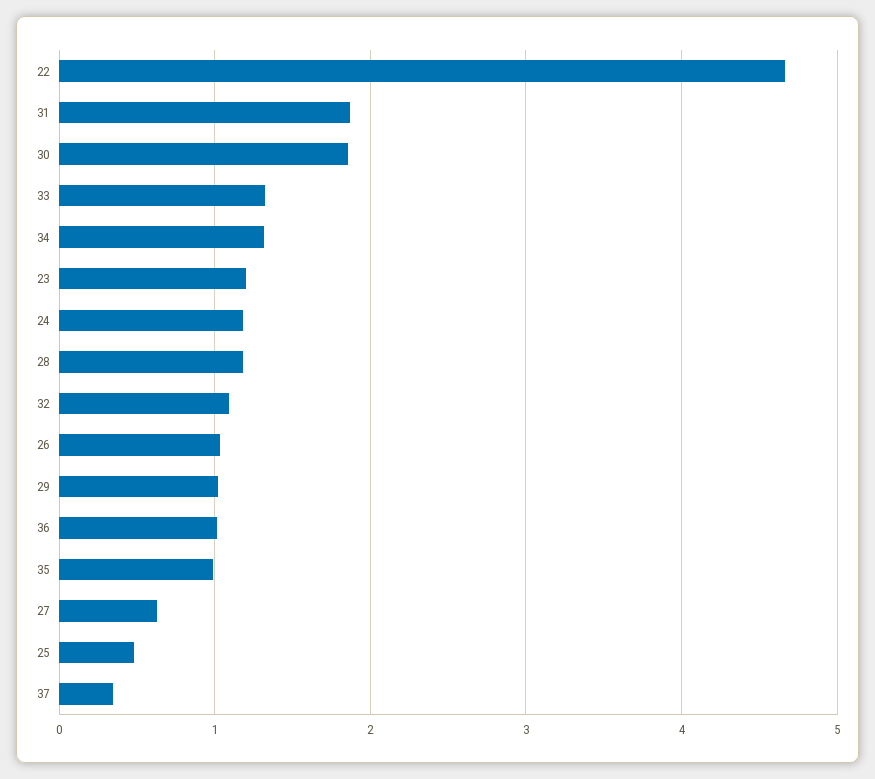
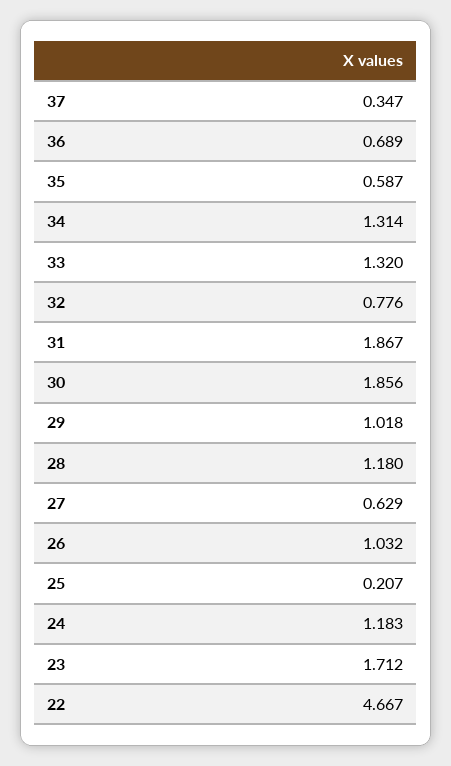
  {
    "22": 4.667,
    "31": 1.867,
    "30": 1.856,
    "33": 1.32,
    "34": 1.314,
-   "23": 1.2,
+   "23": 1.712,
    "24": 1.183,
    "28": 1.18,
-   "32": 1.1,
+   "32": 0.776,
    "26": 1.032,
    "29": 1.018,
-   "36": 1,
+   "36": 0.689,
-   "35": 1,
+   "35": 0.587,
    "27": 0.629,
-   "25": 0.5,
+   "25": 0.207,
    "37": 0.347
  }

